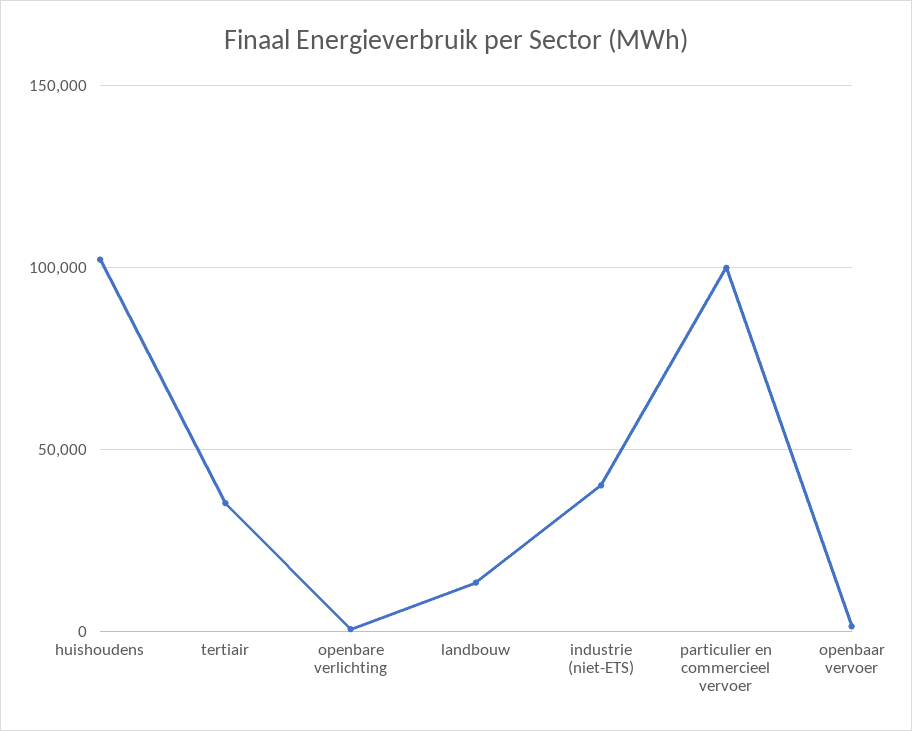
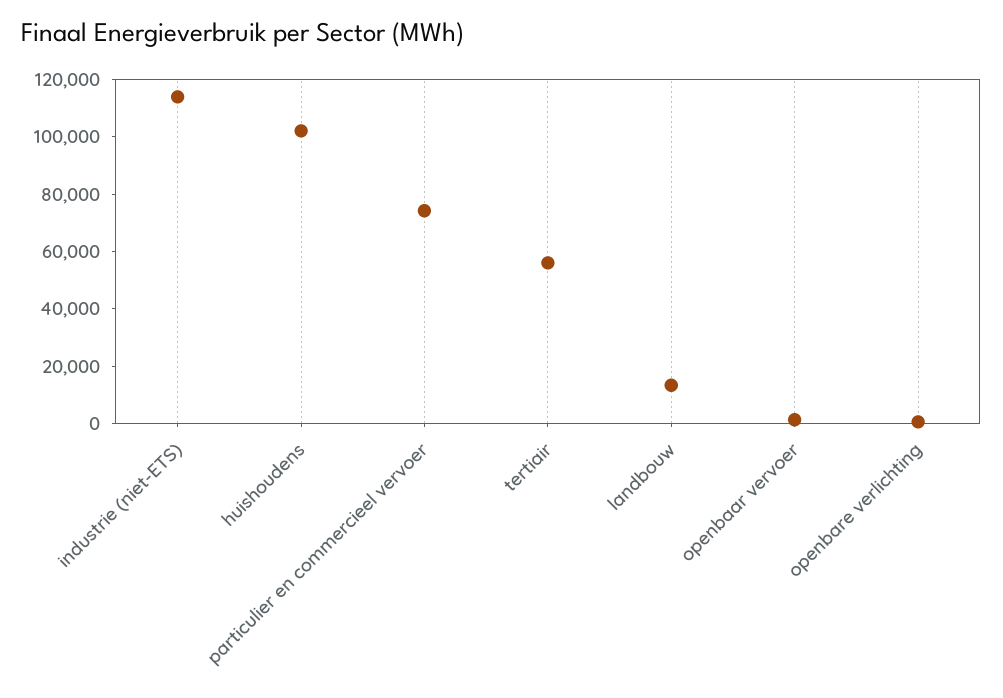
  {
    "huishoudens": 100000,
-   "tertiair": 35000,
+   "tertiair": 55000,
    "openbare verlichting": 0,
    "landbouw": 15000,
-   "industrie (niet-ETS)": 40000,
+   "industrie (niet-ETS)": 115000,
-   "particulier en commercieel vervoer": 100000,
+   "particulier en commercieel vervoer": 75000,
    "openbaar vervoer": 0
  }

